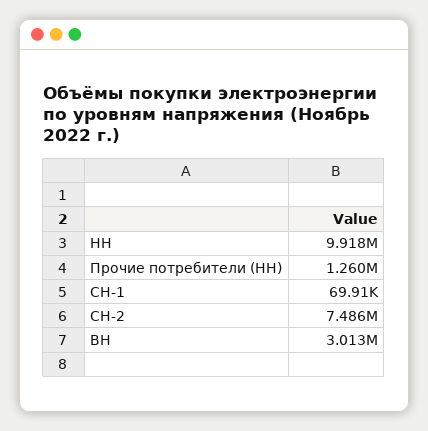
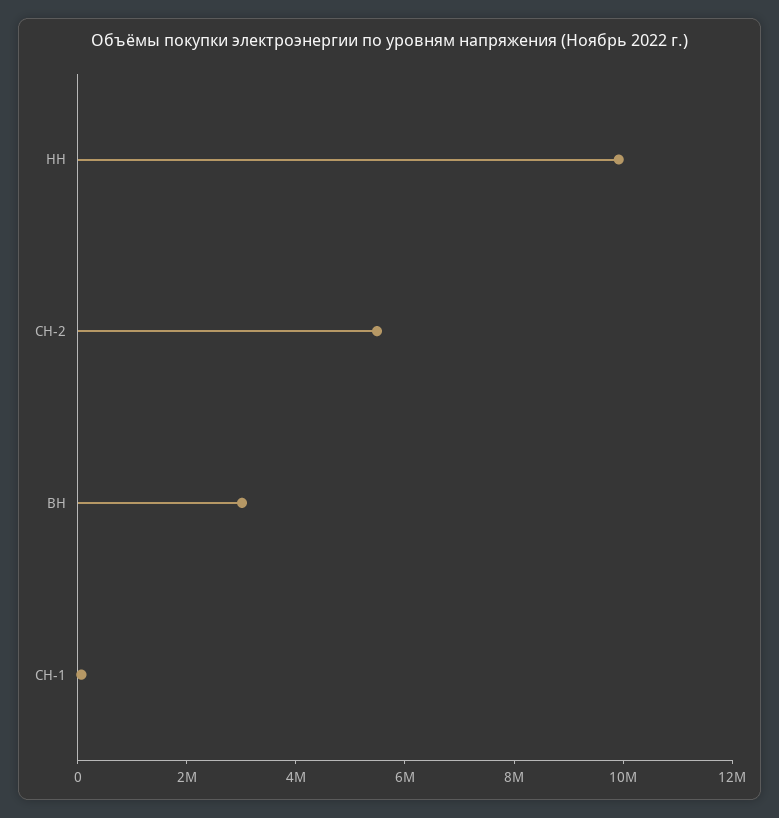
  {
    "НН": 9918000,
-   "Прочие потребители (НН)": 1260000,
    "СН-1": 69910,
-   "СН-2": 7486000,
+   "СН-2": 5500000,
    "ВН": 3013000
  }

